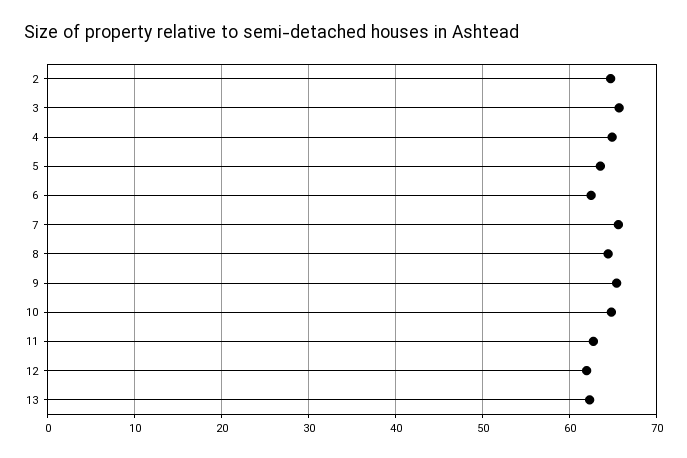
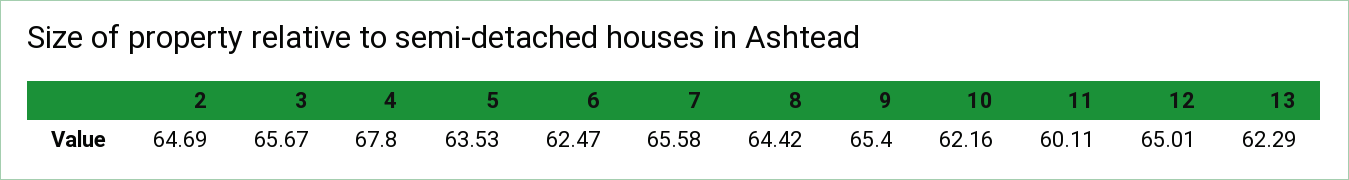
  {
    "2": 64.69,
    "3": 65.67,
-   "4": 65,
+   "4": 67.8,
    "5": 63.53,
    "6": 62.47,
    "7": 65.58,
    "8": 64.42,
    "9": 65.4,
-   "10": 65,
+   "10": 62.16,
-   "11": 63,
+   "11": 60.11,
-   "12": 62,
+   "12": 65.01,
    "13": 62.29
  }

